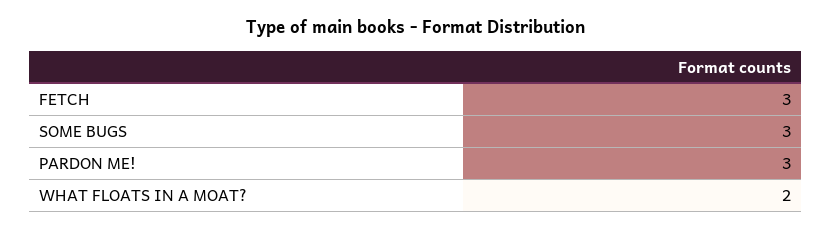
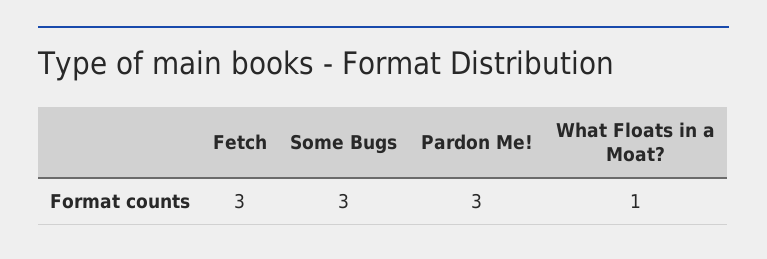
  {
    "FETCH": 3,
    "SOME BUGS": 3,
    "PARDON ME!": 3,
-   "WHAT FLOATS IN A MOAT?": 2
+   "WHAT FLOATS IN A MOAT?": 1
  }

